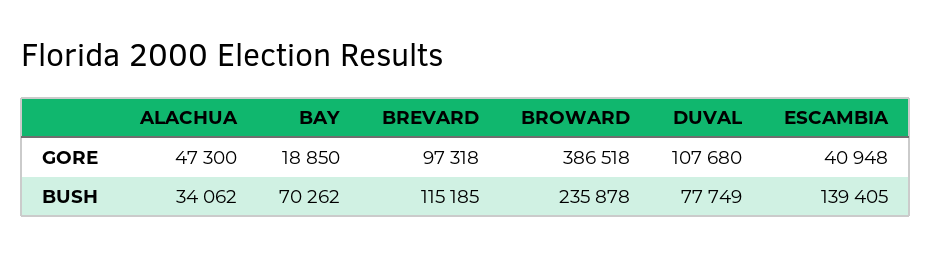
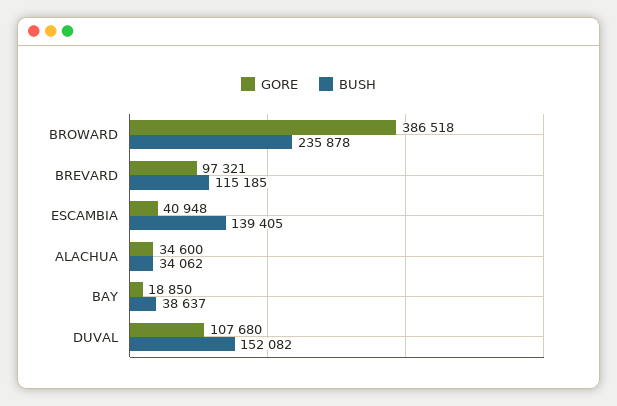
  {
    "GORE": {
-     "ALACHUA": 47300,
+     "ALACHUA": 34600,
      "BAY": 18850,
-     "BREVARD": 97318,
+     "BREVARD": 97321,
      "BROWARD": 386518,
      "DUVAL": 107680,
      "ESCAMBIA": 40948
    },
    "BUSH": {
      "ALACHUA": 34062,
-     "BAY": 70262,
+     "BAY": 38637,
      "BREVARD": 115185,
      "BROWARD": 235878,
-     "DUVAL": 77749,
+     "DUVAL": 152082,
      "ESCAMBIA": 139405
    }
  }

